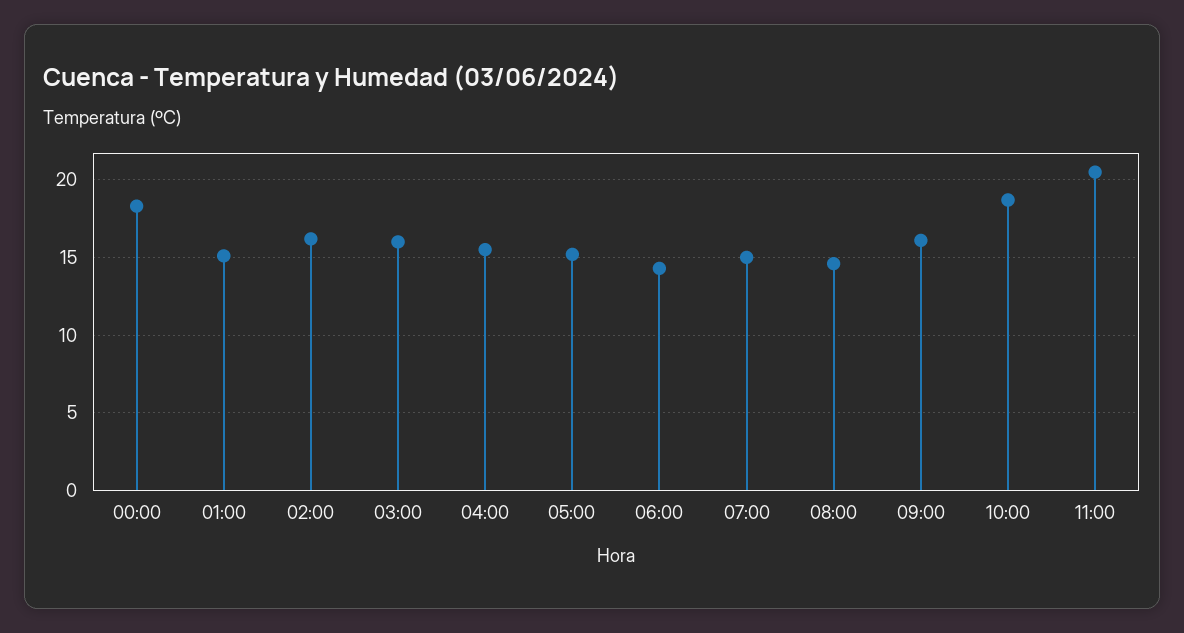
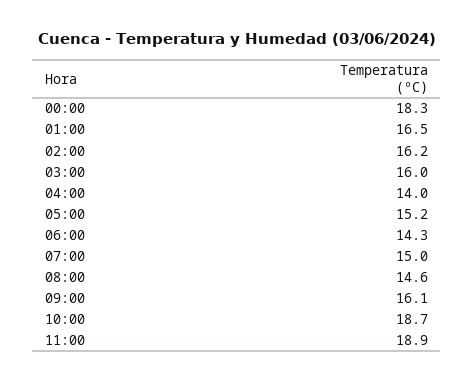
  {
    "00:00": 18.3,
-   "01:00": 15,
+   "01:00": 16.5,
    "02:00": 16.2,
    "03:00": 16,
-   "04:00": 15.5,
+   "04:00": 14,
    "05:00": 15.2,
    "06:00": 14.3,
    "07:00": 15,
    "08:00": 14.6,
    "09:00": 16.1,
    "10:00": 18.7,
-   "11:00": 20.5
+   "11:00": 18.9
  }

